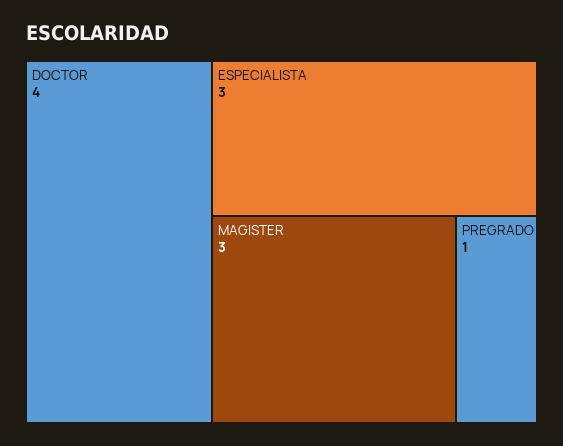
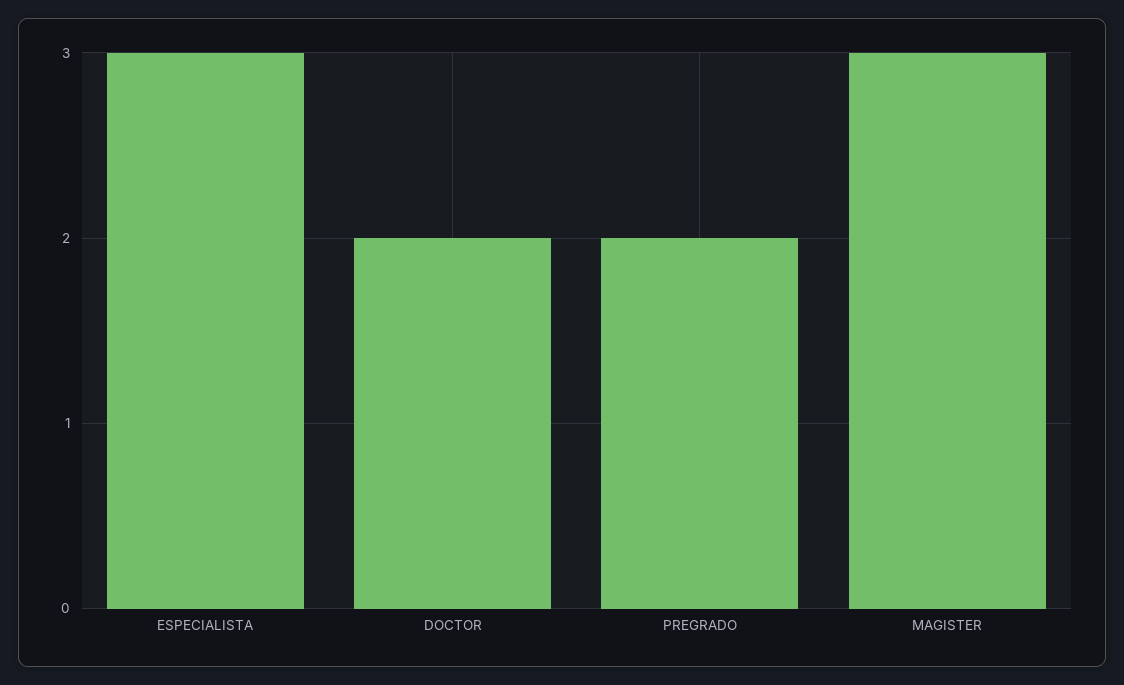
  {
-   "DOCTOR": 4,
+   "DOCTOR": 2,
    "ESPECIALISTA": 3,
    "MAGISTER": 3,
-   "PREGRADO": 1
+   "PREGRADO": 2
  }

